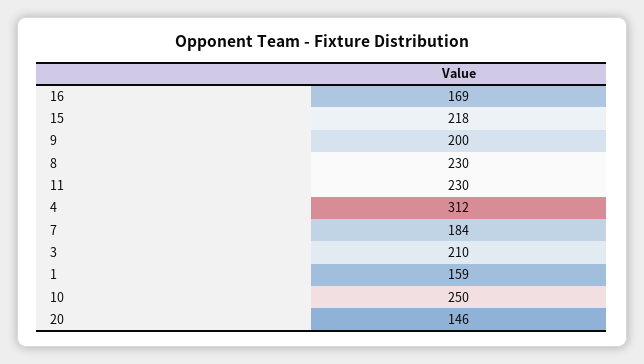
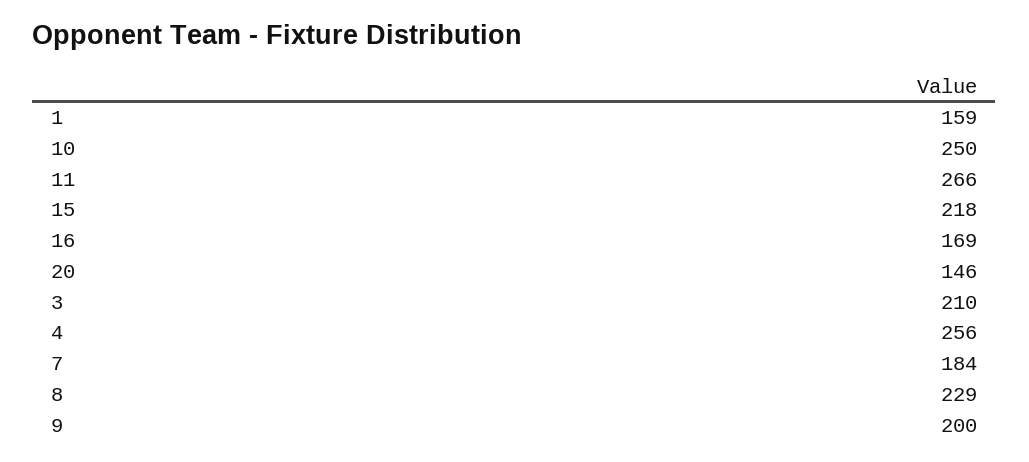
  {
    "16": 169,
    "15": 218,
    "9": 200,
-   "8": 230,
+   "8": 229,
-   "11": 230,
+   "11": 266,
-   "4": 312,
+   "4": 256,
    "7": 184,
    "3": 210,
    "1": 159,
    "10": 250,
    "20": 146
  }

